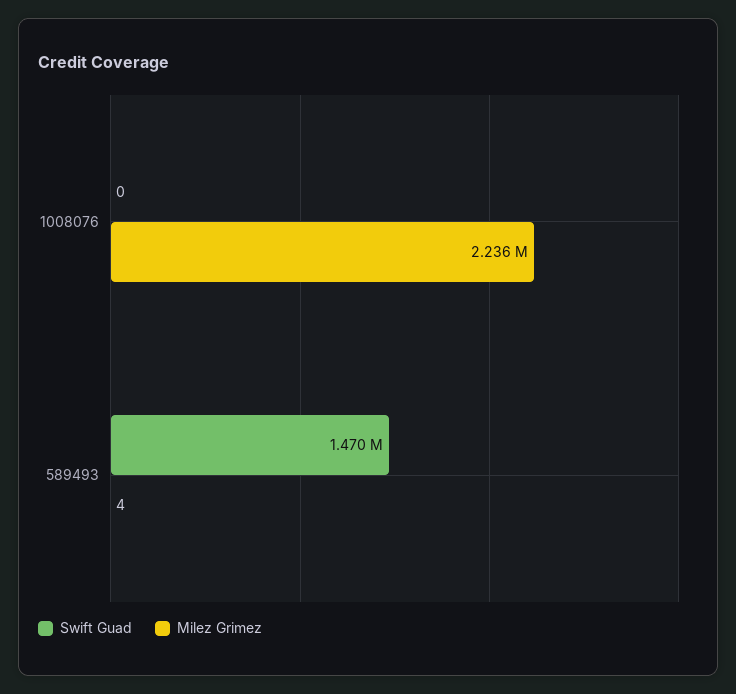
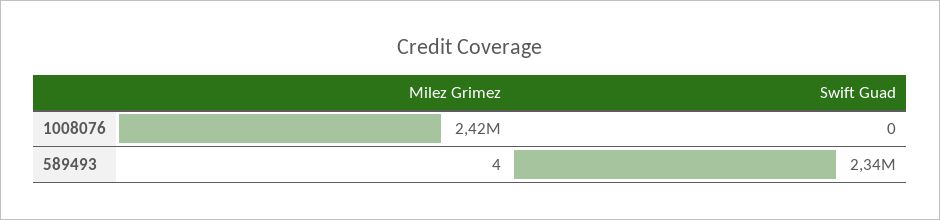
  {
    "Swift Guad": {
      "1008076": 0,
-     "589493": 1470000
+     "589493": 2340000
    },
    "Milez Grimez": {
-     "1008076": 2236000,
+     "1008076": 2420000,
      "589493": 4
    }
  }

